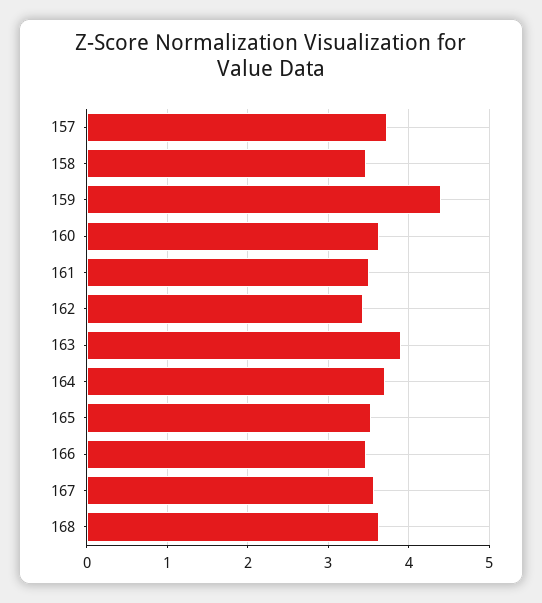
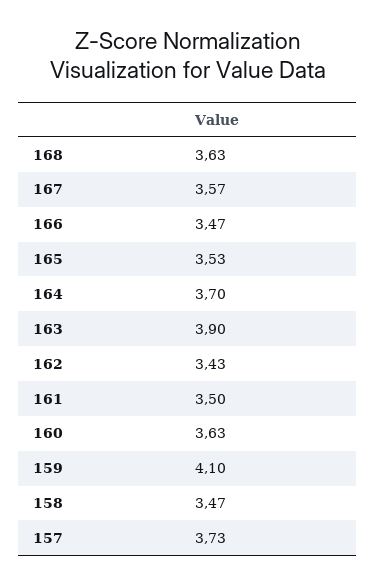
  {
    "157": 3.73,
    "158": 3.47,
-   "159": 4.4,
+   "159": 4.1,
    "160": 3.63,
    "161": 3.5,
    "162": 3.43,
    "163": 3.9,
    "164": 3.7,
    "165": 3.53,
    "166": 3.47,
    "167": 3.57,
    "168": 3.63
  }

